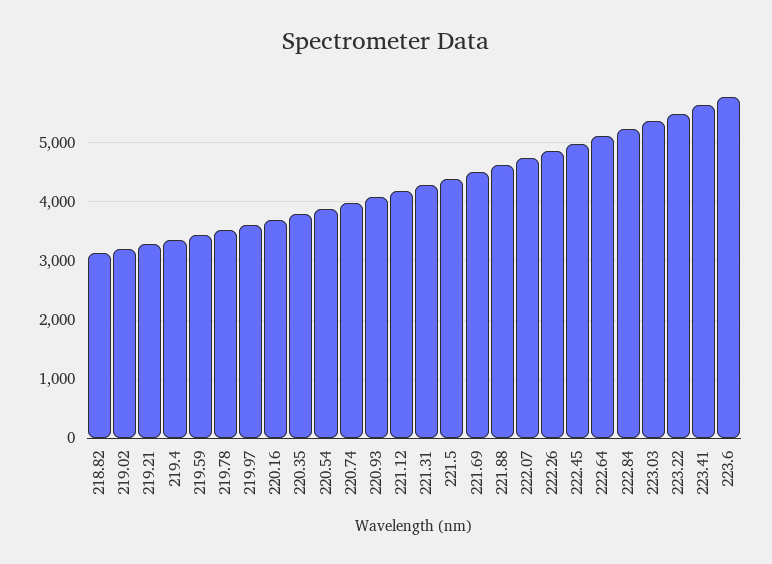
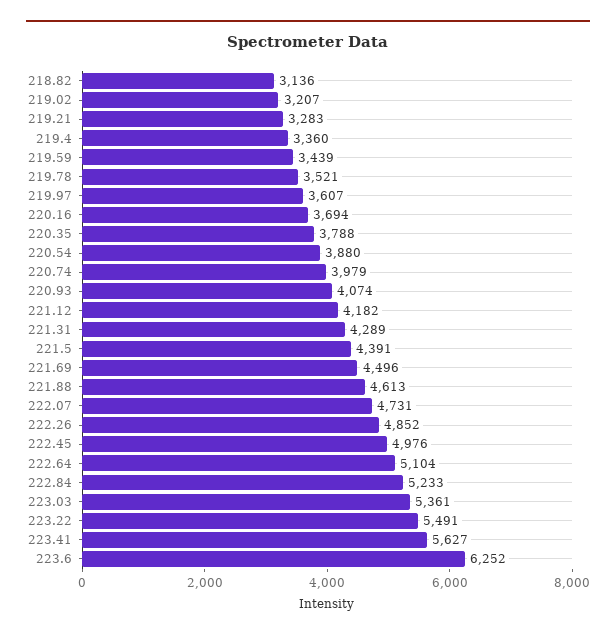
  {
    "218.82": 3136,
    "219.02": 3207,
    "219.21": 3283,
    "219.4": 3360,
    "219.59": 3439,
    "219.78": 3521,
    "219.97": 3607,
    "220.16": 3694,
    "220.35": 3788,
    "220.54": 3880,
    "220.74": 3979,
    "220.93": 4074,
    "221.12": 4182,
    "221.31": 4289,
    "221.5": 4391,
    "221.69": 4496,
    "221.88": 4613,
    "222.07": 4731,
    "222.26": 4852,
    "222.45": 4976,
    "222.64": 5104,
    "222.84": 5233,
    "223.03": 5361,
    "223.22": 5491,
    "223.41": 5627,
-   "223.6": 5800
+   "223.6": 6252
  }

